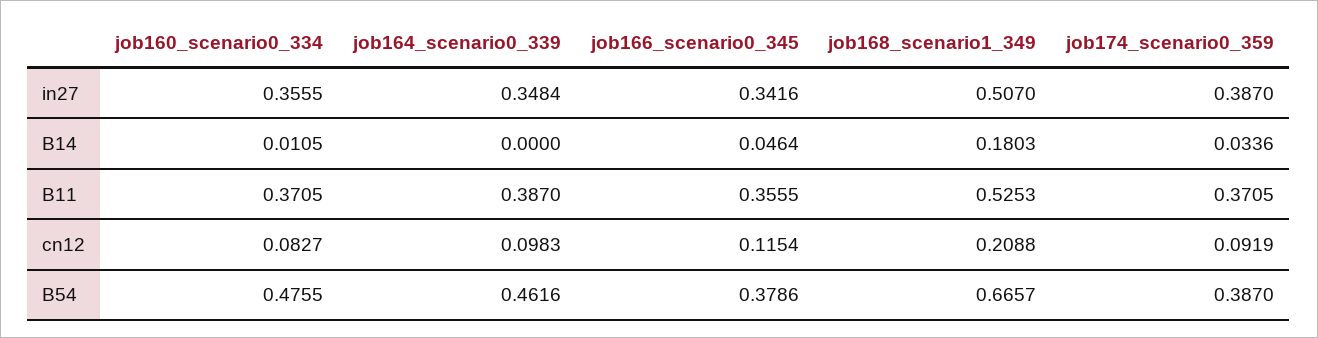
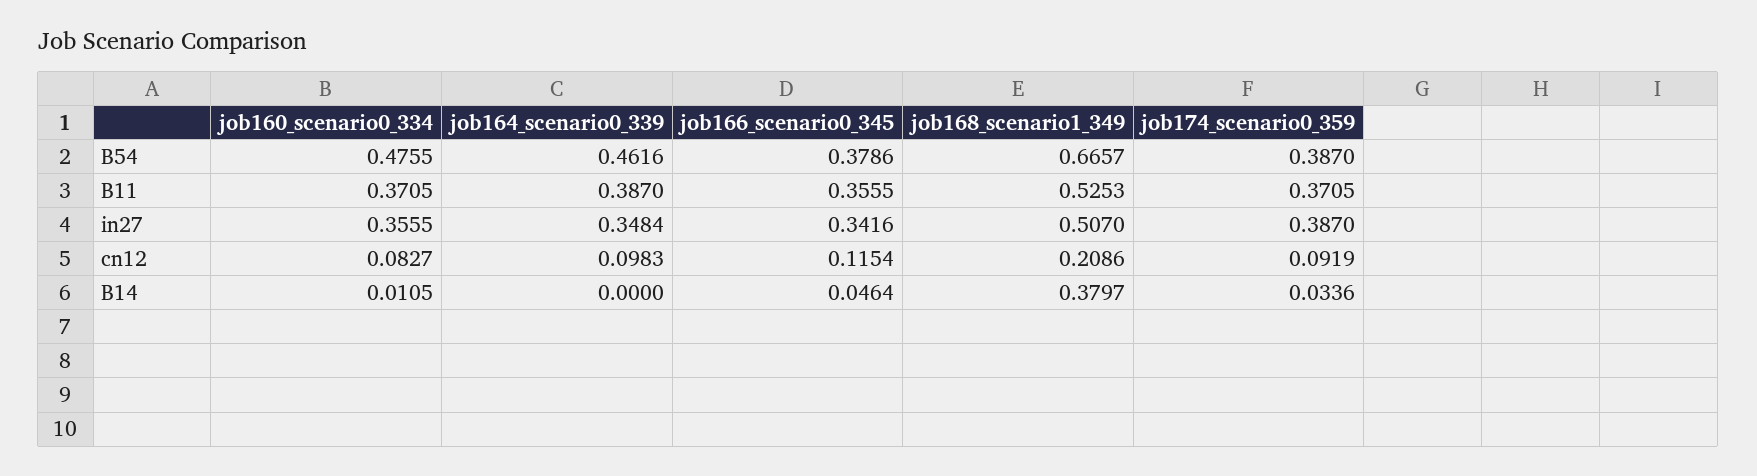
  {
    "job160_scenario0_334": {
      "in27": 0.3555,
      "B14": 0.0105,
      "B11": 0.3705,
      "cn12": 0.0827,
      "B54": 0.4755
    },
    "job164_scenario0_339": {
      "in27": 0.3484,
      "B14": 0,
      "B11": 0.387,
      "cn12": 0.0983,
      "B54": 0.4616
    },
    "job166_scenario0_345": {
      "in27": 0.3416,
      "B14": 0.0464,
      "B11": 0.3555,
      "cn12": 0.1154,
      "B54": 0.3786
    },
    "job168_scenario1_349": {
      "in27": 0.507,
-     "B14": 0.1803,
+     "B14": 0.3797,
      "B11": 0.5253,
-     "cn12": 0.2088,
+     "cn12": 0.2086,
      "B54": 0.6657
    },
    "job174_scenario0_359": {
      "in27": 0.387,
      "B14": 0.0336,
      "B11": 0.3705,
      "cn12": 0.0919,
      "B54": 0.387
    }
  }

